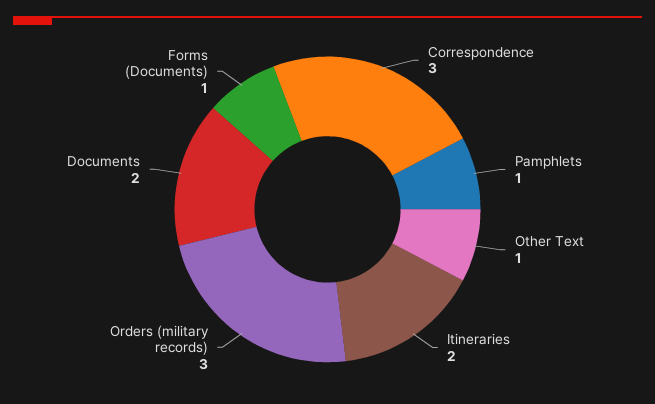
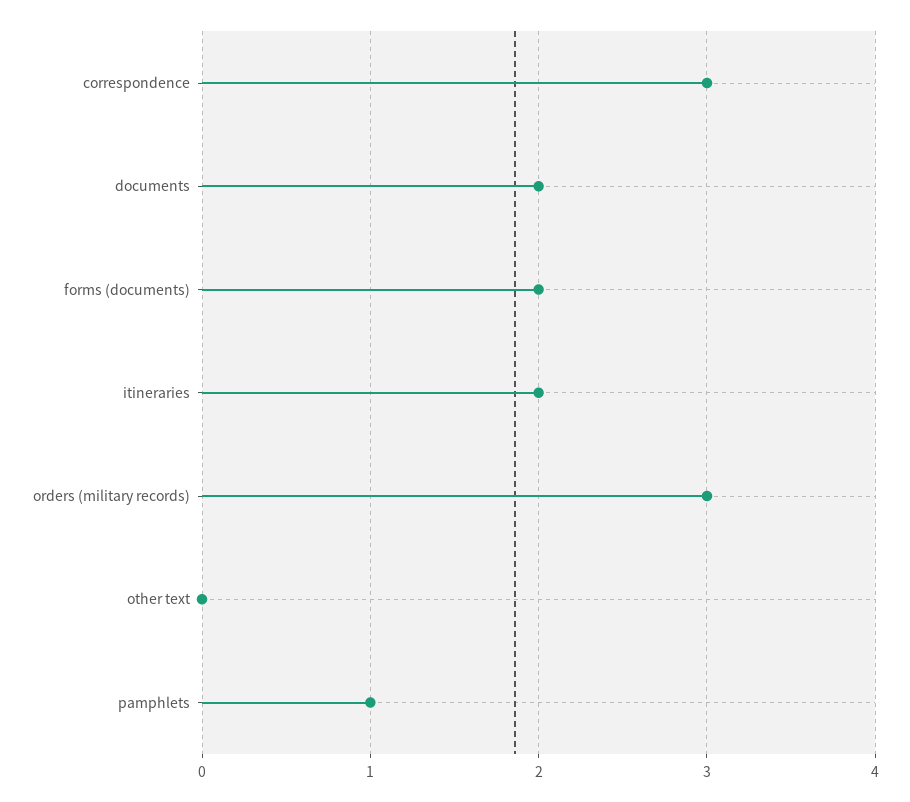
  {
    "Correspondence": 3,
    "Pamphlets": 1,
-   "Other Text": 1,
+   "Other Text": 0,
    "Itineraries": 2,
    "Orders (military records)": 3,
    "Documents": 2,
-   "Forms (Documents)": 1
+   "Forms (Documents)": 2
  }

